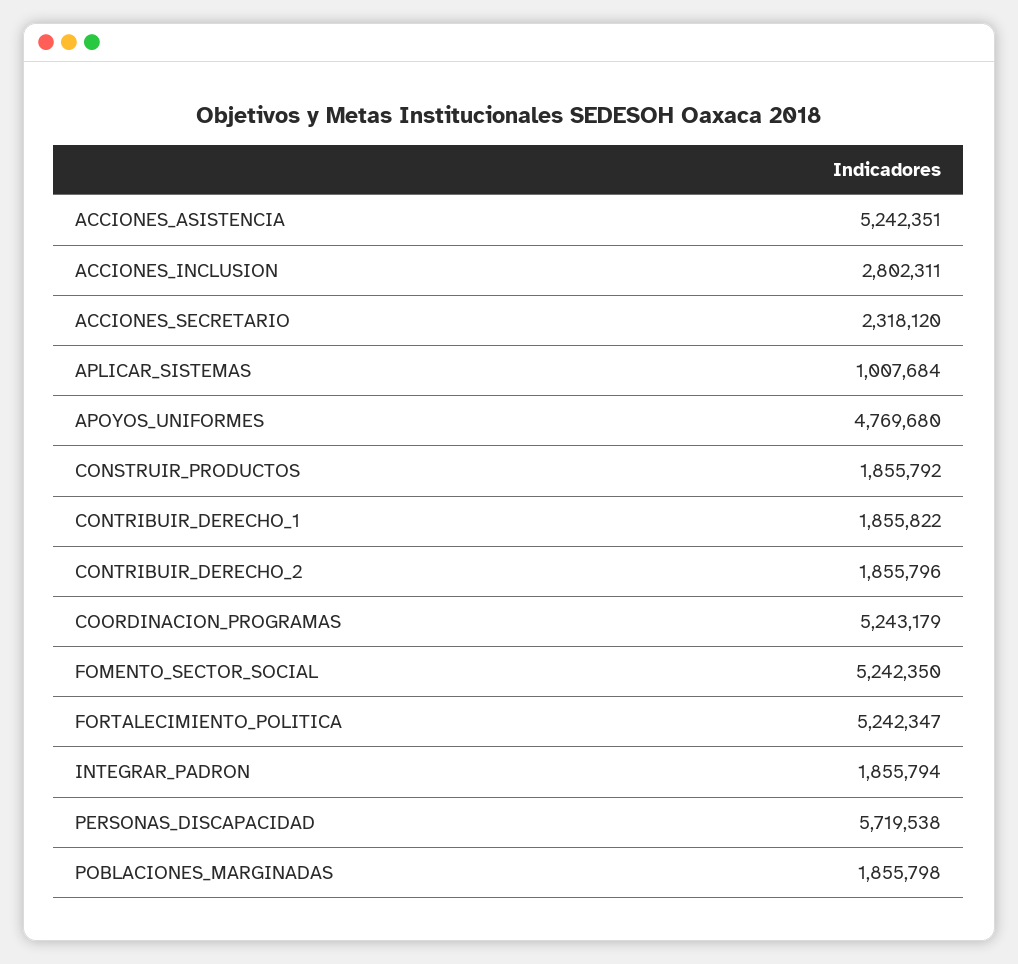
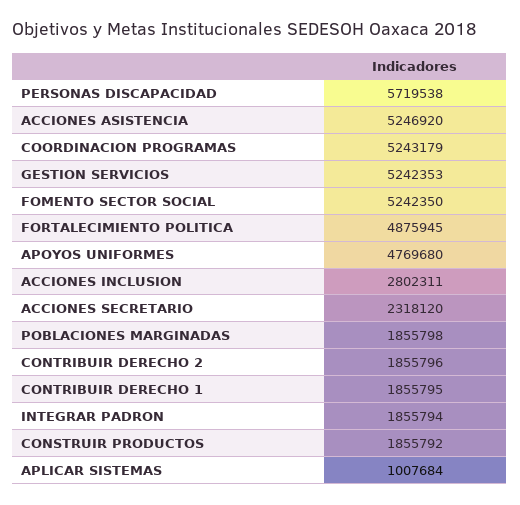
  {
-   "ACCIONES_ASISTENCIA": 5242351,
+   "ACCIONES_ASISTENCIA": 5246920,
    "ACCIONES_INCLUSION": 2802311,
    "ACCIONES_SECRETARIO": 2318120,
    "APLICAR_SISTEMAS": 1007684,
    "APOYOS_UNIFORMES": 4769680,
    "CONSTRUIR_PRODUCTOS": 1855792,
-   "CONTRIBUIR_DERECHO_1": 1855822,
+   "CONTRIBUIR_DERECHO_1": 1855795,
    "CONTRIBUIR_DERECHO_2": 1855796,
    "COORDINACION_PROGRAMAS": 5243179,
    "FOMENTO_SECTOR_SOCIAL": 5242350,
-   "FORTALECIMIENTO_POLITICA": 5242347,
+   "FORTALECIMIENTO_POLITICA": 4875945,
    "INTEGRAR_PADRON": 1855794,
    "PERSONAS_DISCAPACIDAD": 5719538,
-   "POBLACIONES_MARGINADAS": 1855798
+   "POBLACIONES_MARGINADAS": 1855798,
+   "GESTION SERVICIOS": 5242353
  }

